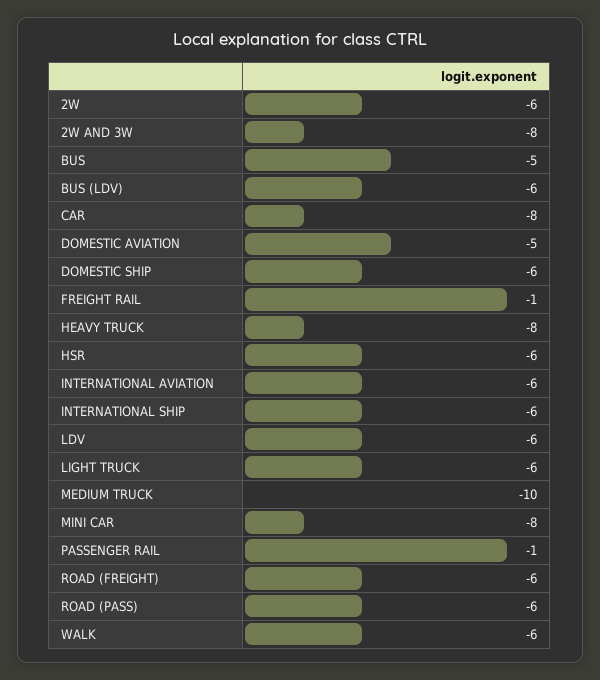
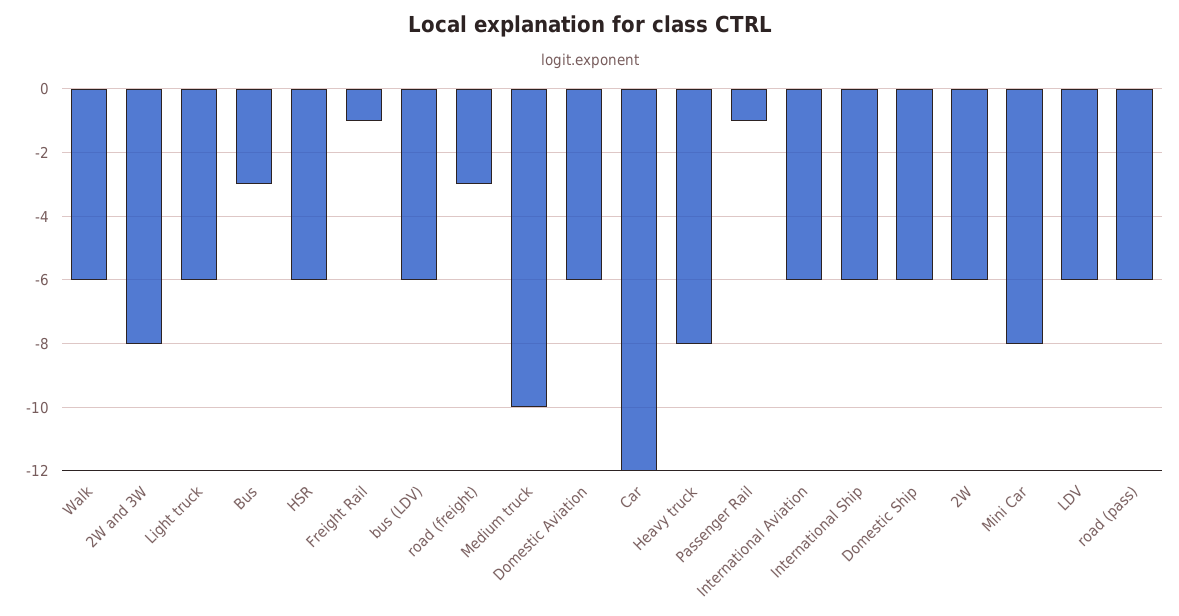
  {
    "2W": -6,
    "2W AND 3W": -8,
-   "BUS": -5,
+   "BUS": -3,
    "BUS (LDV)": -6,
-   "CAR": -8,
+   "CAR": -12,
-   "DOMESTIC AVIATION": -5,
+   "DOMESTIC AVIATION": -6,
    "DOMESTIC SHIP": -6,
    "FREIGHT RAIL": -1,
    "HEAVY TRUCK": -8,
    "HSR": -6,
    "INTERNATIONAL AVIATION": -6,
    "INTERNATIONAL SHIP": -6,
    "LDV": -6,
    "LIGHT TRUCK": -6,
    "MEDIUM TRUCK": -10,
    "MINI CAR": -8,
    "PASSENGER RAIL": -1,
-   "ROAD (FREIGHT)": -6,
+   "ROAD (FREIGHT)": -3,
    "ROAD (PASS)": -6,
    "WALK": -6
  }

